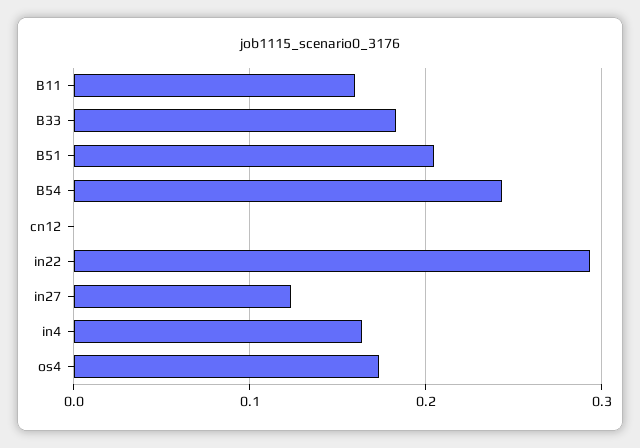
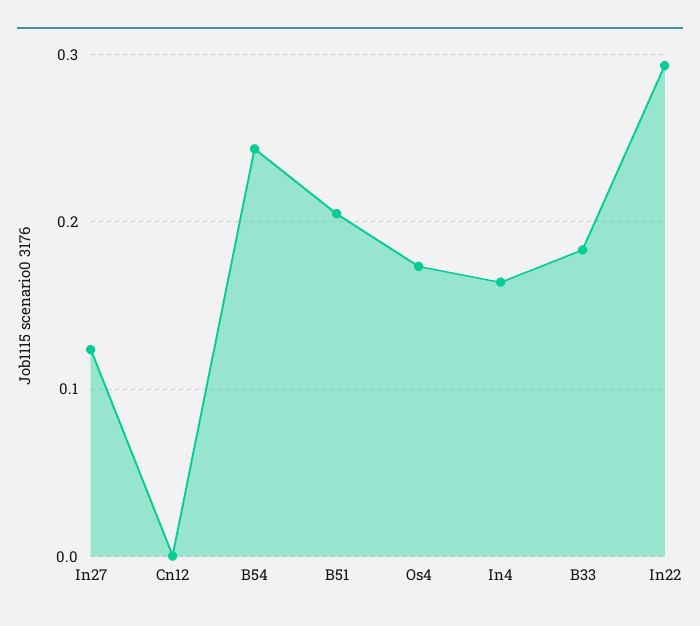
  {
-   "B11": 0.16,
    "B33": 0.18,
    "B51": 0.21,
    "B54": 0.24,
    "cn12": 0,
    "in22": 0.29,
    "in27": 0.12,
    "in4": 0.16,
    "os4": 0.17
  }

